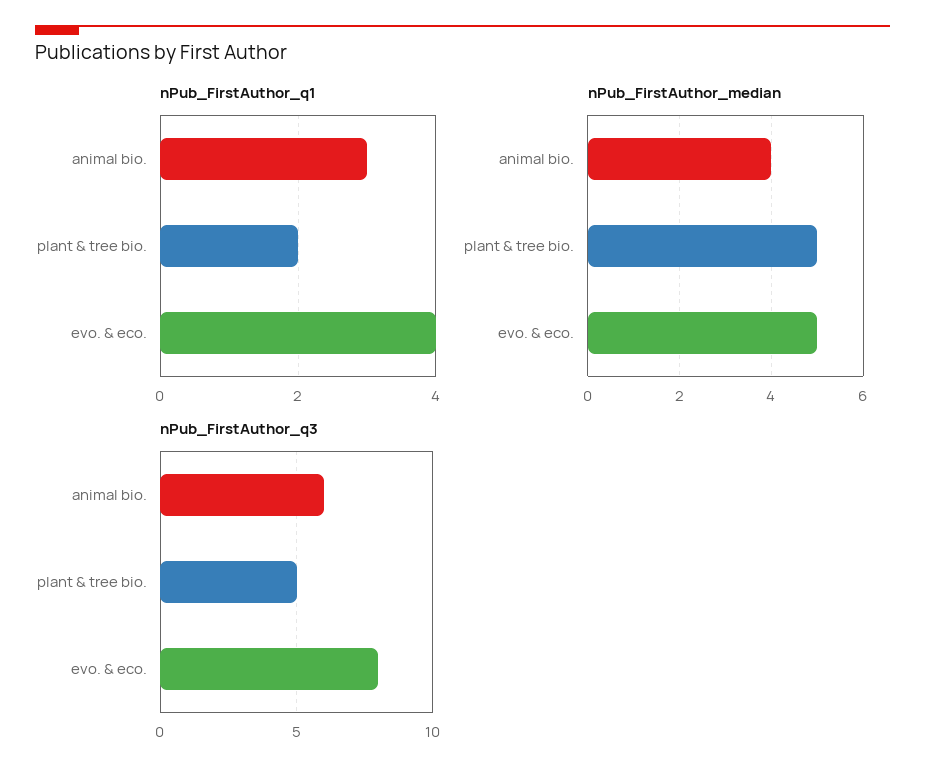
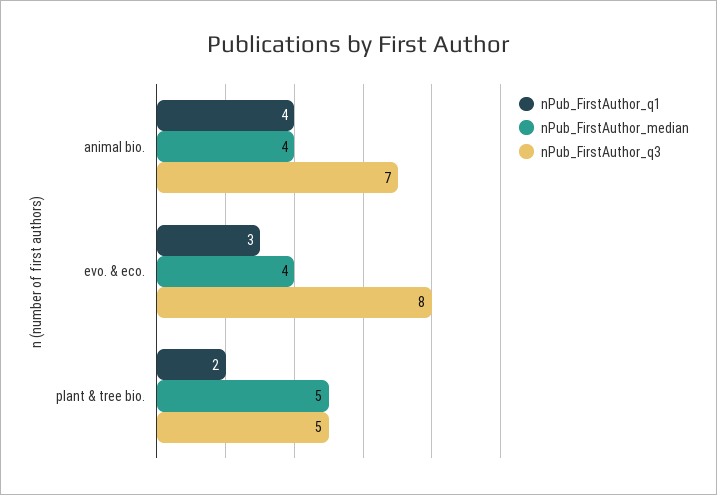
  {
    "nPub_FirstAuthor_q1": {
-     "animal bio.": 3,
+     "animal bio.": 4,
      "plant & tree bio.": 2,
-     "evo. & eco.": 4
+     "evo. & eco.": 3
    },
    "nPub_FirstAuthor_median": {
      "animal bio.": 4,
      "plant & tree bio.": 5,
-     "evo. & eco.": 5
+     "evo. & eco.": 4
    },
    "nPub_FirstAuthor_q3": {
-     "animal bio.": 6,
+     "animal bio.": 7,
      "plant & tree bio.": 5,
      "evo. & eco.": 8
    }
  }

